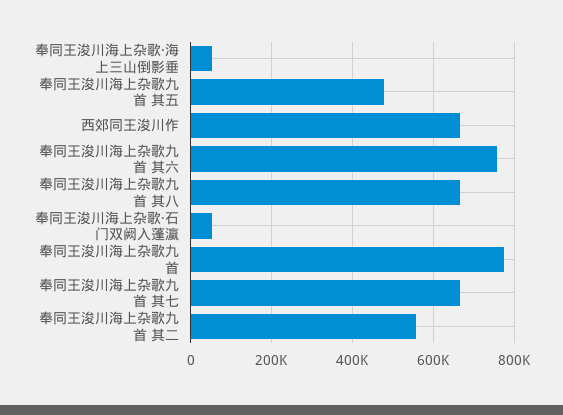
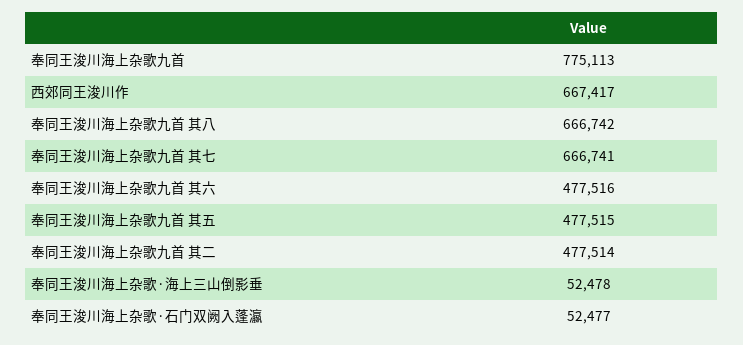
  {
    "奉同王浚川海上杂歌·海上三山倒影垂": 52478,
    "奉同王浚川海上杂歌九首 其五": 477515,
    "西郊同王浚川作": 667417,
-   "奉同王浚川海上杂歌九首 其六": 760000,
+   "奉同王浚川海上杂歌九首 其六": 477516,
    "奉同王浚川海上杂歌九首 其八": 666742,
    "奉同王浚川海上杂歌·石门双阙入蓬瀛": 52477,
    "奉同王浚川海上杂歌九首": 775113,
    "奉同王浚川海上杂歌九首 其七": 666741,
-   "奉同王浚川海上杂歌九首 其二": 560000
+   "奉同王浚川海上杂歌九首 其二": 477514
  }

